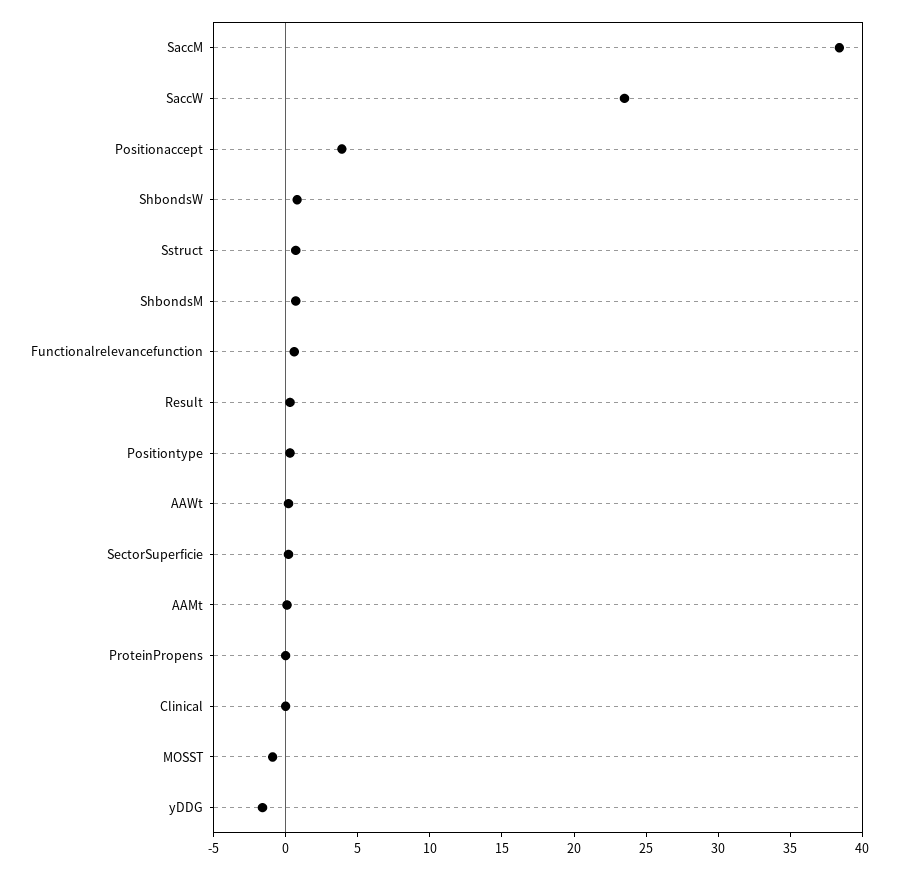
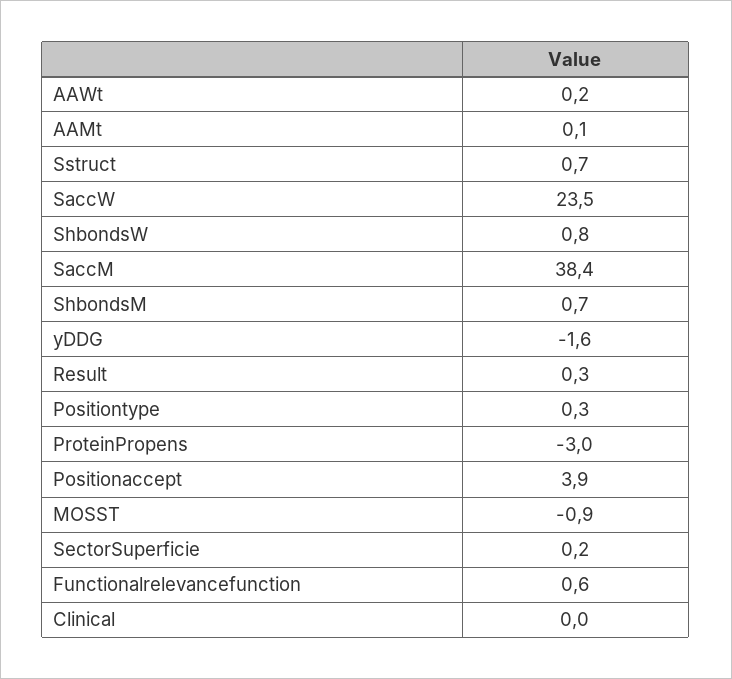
  {
    "SaccM": 38.4,
    "SaccW": 23.5,
    "Positionaccept": 3.9,
    "ShbondsW": 0.8,
    "Sstruct": 0.7,
    "ShbondsM": 0.7,
    "Functionalrelevancefunction": 0.6,
    "Result": 0.3,
    "Positiontype": 0.3,
    "AAWt": 0.2,
    "SectorSuperficie": 0.2,
    "AAMt": 0.1,
-   "ProteinPropens": 0,
+   "ProteinPropens": -3,
    "Clinical": 0,
    "MOSST": -0.9,
    "yDDG": -1.6
  }

